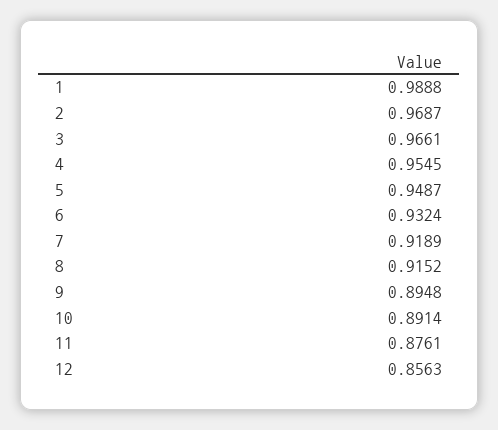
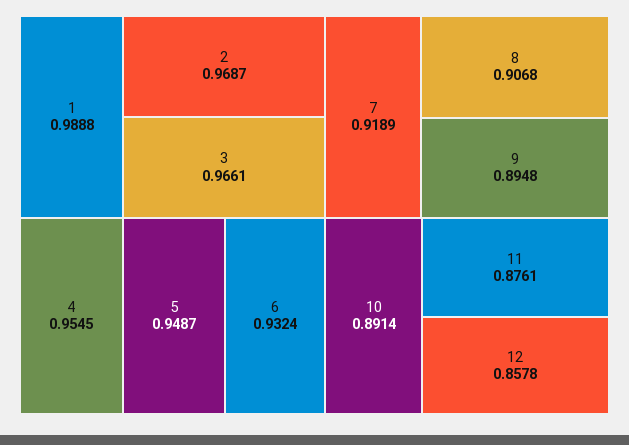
  {
    "1": 0.9888,
    "2": 0.9687,
    "3": 0.9661,
    "4": 0.9545,
    "5": 0.9487,
    "6": 0.9324,
    "7": 0.9189,
-   "8": 0.9152,
+   "8": 0.9068,
    "9": 0.8948,
    "10": 0.8914,
    "11": 0.8761,
-   "12": 0.8563
+   "12": 0.8578
  }

